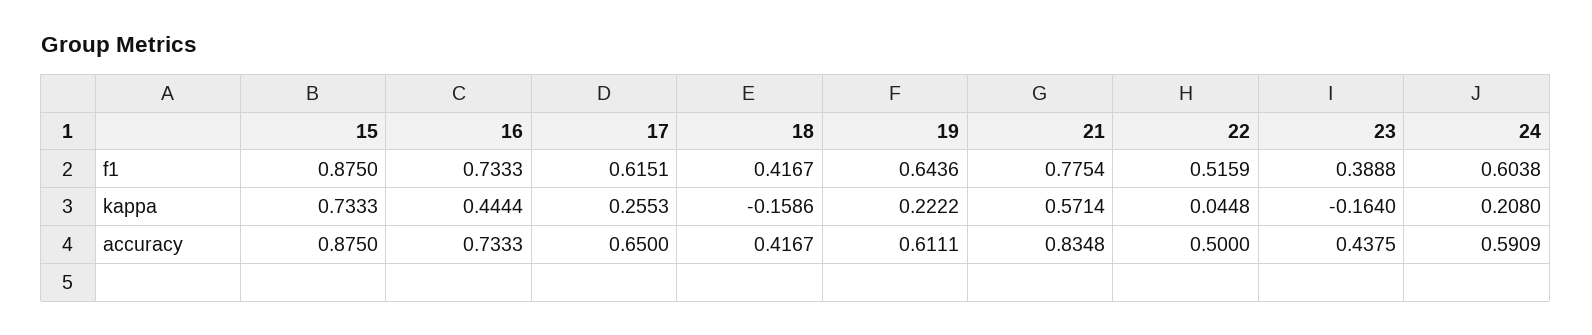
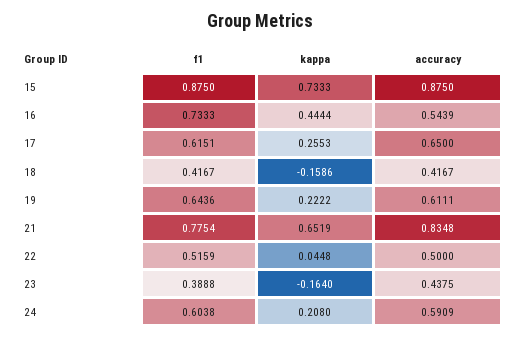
  {
    "15": {
      "f1": 0.875,
      "kappa": 0.7333,
      "accuracy": 0.875
    },
    "16": {
      "f1": 0.7333,
      "kappa": 0.4444,
-     "accuracy": 0.7333
+     "accuracy": 0.5439
    },
    "17": {
      "f1": 0.6151,
      "kappa": 0.2553,
      "accuracy": 0.65
    },
    "18": {
      "f1": 0.4167,
      "kappa": -0.1586,
      "accuracy": 0.4167
    },
    "19": {
      "f1": 0.6436,
      "kappa": 0.2222,
      "accuracy": 0.6111
    },
    "21": {
      "f1": 0.7754,
-     "kappa": 0.5714,
+     "kappa": 0.6519,
      "accuracy": 0.8348
    },
    "22": {
      "f1": 0.5159,
      "kappa": 0.0448,
      "accuracy": 0.5
    },
    "23": {
      "f1": 0.3888,
      "kappa": -0.164,
      "accuracy": 0.4375
    },
    "24": {
      "f1": 0.6038,
      "kappa": 0.208,
      "accuracy": 0.5909
    }
  }

